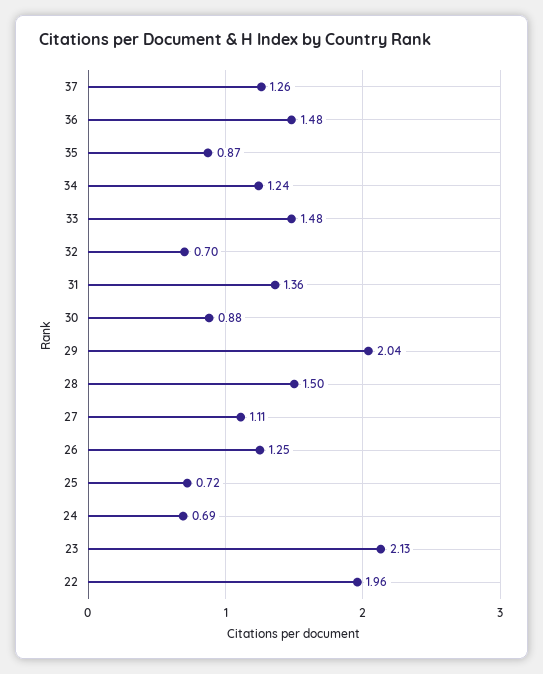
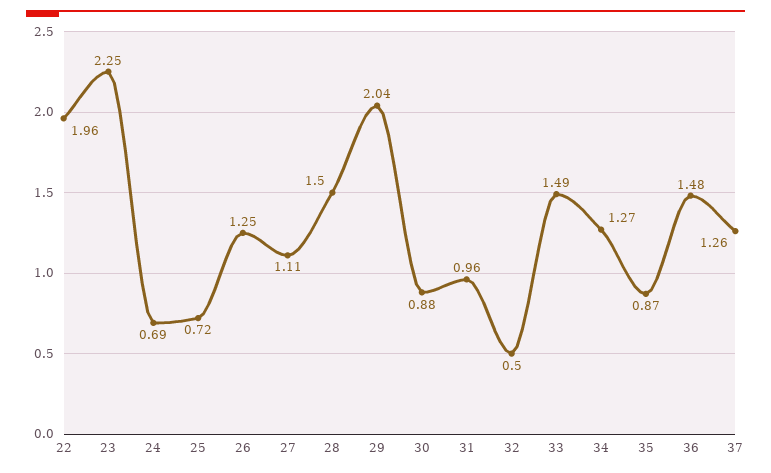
  {
    "37": 1.26,
    "36": 1.48,
    "35": 0.87,
-   "34": 1.24,
+   "34": 1.27,
-   "33": 1.48,
+   "33": 1.49,
-   "32": 0.7,
+   "32": 0.5,
-   "31": 1.36,
+   "31": 0.96,
    "30": 0.88,
    "29": 2.04,
    "28": 1.5,
    "27": 1.11,
    "26": 1.25,
    "25": 0.72,
    "24": 0.69,
-   "23": 2.13,
+   "23": 2.25,
    "22": 1.96
  }

